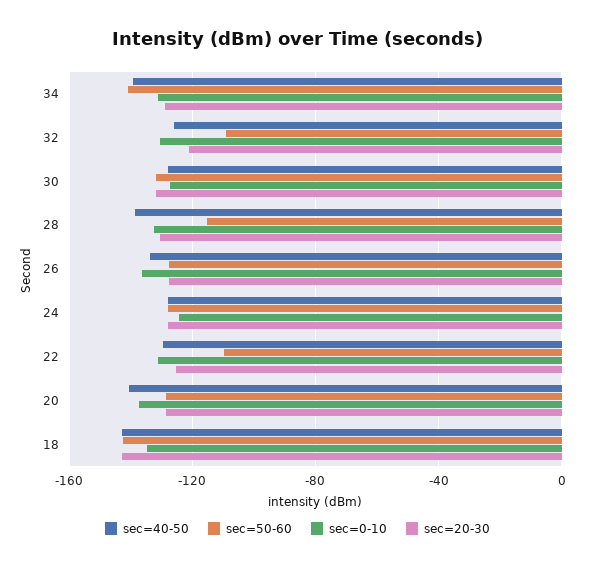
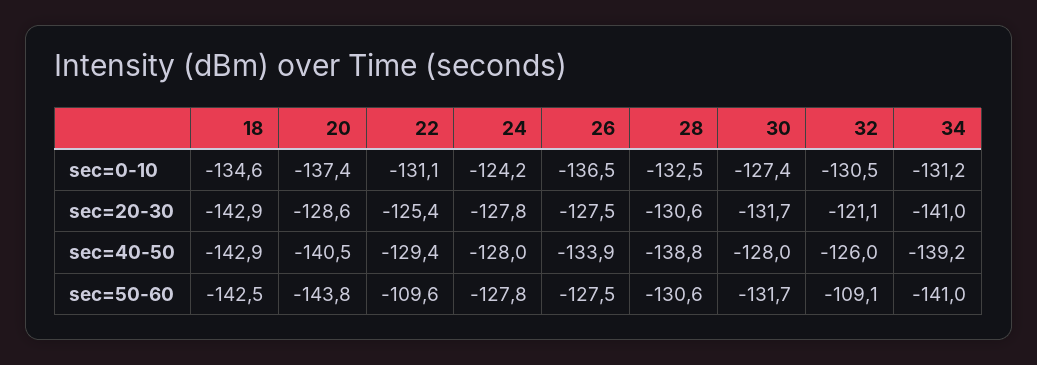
  {
    "sec=40-50": {
      "34": -139.2,
      "32": -126,
      "30": -128,
      "28": -138.8,
      "26": -133.9,
      "24": -128,
      "22": -129.4,
      "20": -140.5,
      "18": -142.9
    },
    "sec=50-60": {
      "34": -141,
      "32": -109.1,
      "30": -131.7,
-     "28": -115,
+     "28": -130.6,
      "26": -127.5,
      "24": -127.8,
      "22": -109.6,
-     "20": -130,
+     "20": -143.8,
      "18": -142.5
    },
    "sec=0-10": {
      "34": -131.2,
      "32": -130.5,
      "30": -127.4,
      "28": -132.5,
      "26": -136.5,
      "24": -124.2,
      "22": -131.1,
      "20": -137.4,
      "18": -134.6
    },
    "sec=20-30": {
-     "34": -130,
+     "34": -141,
      "32": -121.1,
      "30": -131.7,
      "28": -130.6,
      "26": -127.5,
      "24": -127.8,
      "22": -125.4,
      "20": -128.6,
      "18": -142.9
    }
  }

